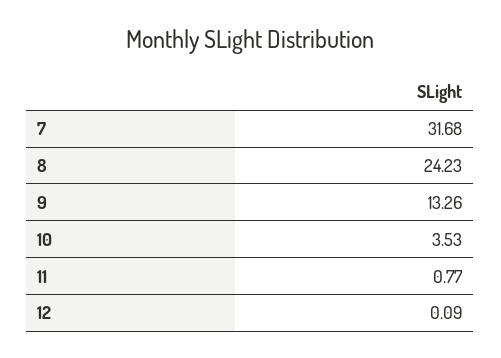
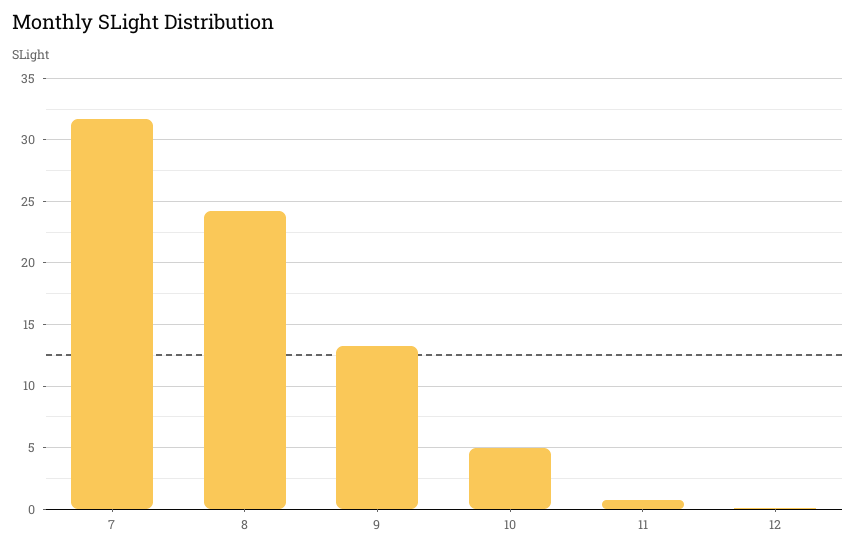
  {
    "7": 31.68,
    "8": 24.23,
    "9": 13.26,
-   "10": 3.53,
+   "10": 5,
    "11": 0.77,
    "12": 0.09
  }

